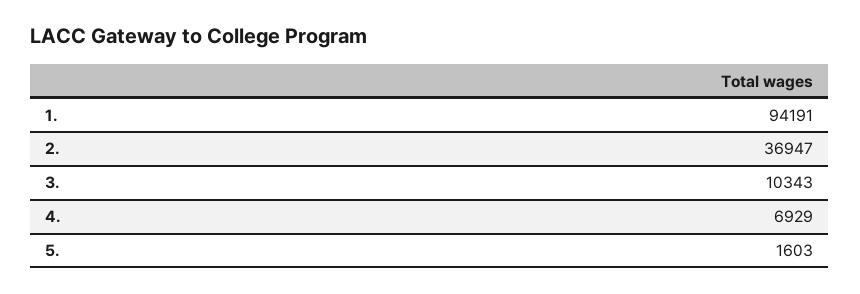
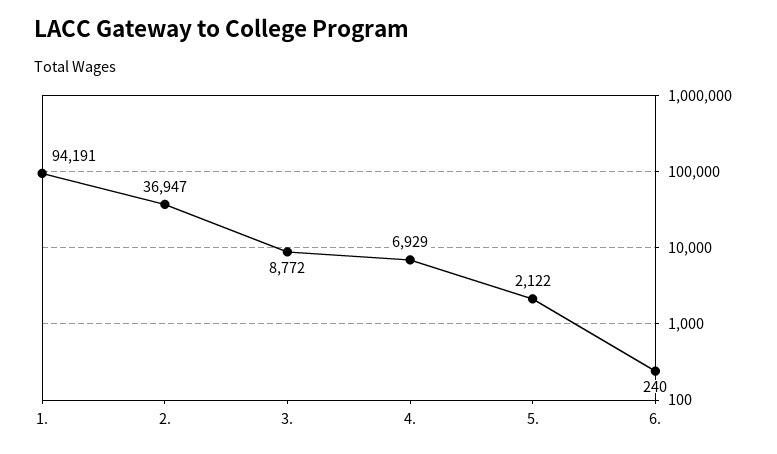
  {
    "1.": 94191,
    "2.": 36947,
-   "3.": 10343,
+   "3.": 8772,
    "4.": 6929,
-   "5.": 1603
+   "5.": 2122,
+   "6.": 240
  }

